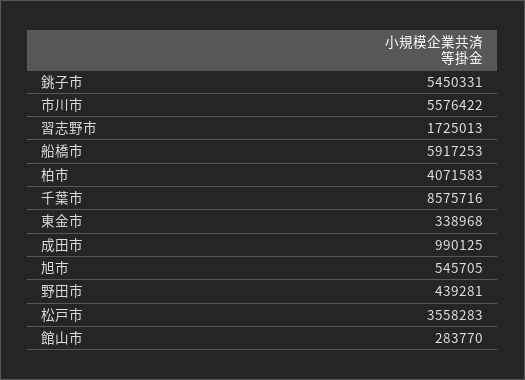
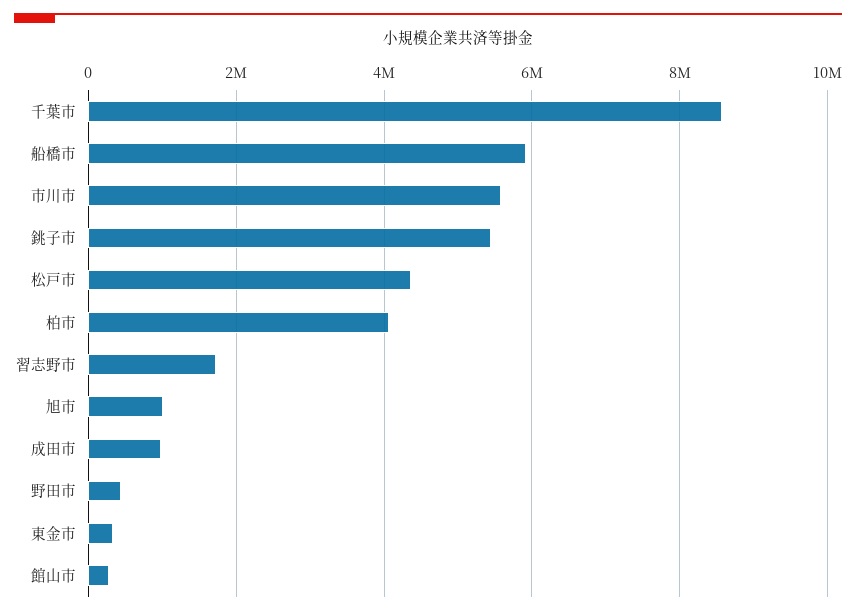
  {
    "銚子市": 5450331,
    "市川市": 5576422,
    "習志野市": 1725013,
    "船橋市": 5917253,
    "柏市": 4071583,
    "千葉市": 8575716,
    "東金市": 338968,
    "成田市": 990125,
-   "旭市": 545705,
+   "旭市": 1000000,
    "野田市": 439281,
-   "松戸市": 3558283,
+   "松戸市": 4400000,
    "館山市": 283770
  }

